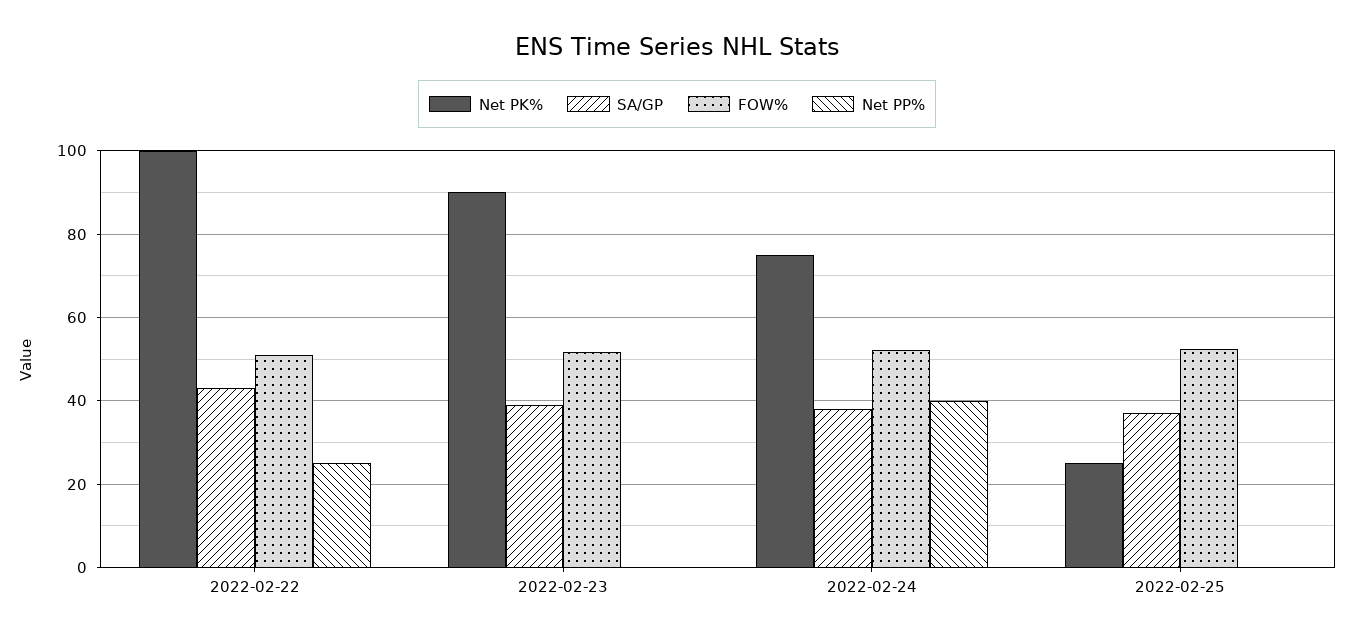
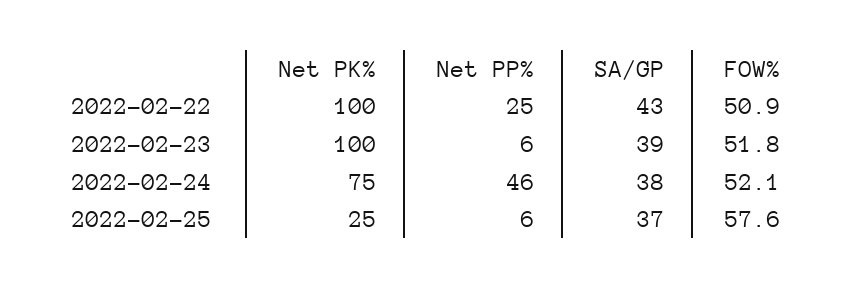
  {
    "Net PK%": {
      "2022-02-22": 100,
-     "2022-02-23": 90,
+     "2022-02-23": 100,
      "2022-02-24": 75,
      "2022-02-25": 25
    },
    "SA/GP": {
      "2022-02-22": 43,
      "2022-02-23": 39,
      "2022-02-24": 38,
      "2022-02-25": 37
    },
    "FOW%": {
      "2022-02-22": 50.9,
      "2022-02-23": 51.8,
      "2022-02-24": 52.1,
-     "2022-02-25": 52
+     "2022-02-25": 57.6
    },
    "Net PP%": {
      "2022-02-22": 25,
-     "2022-02-23": 0,
+     "2022-02-23": 6,
-     "2022-02-24": 40,
+     "2022-02-24": 46,
-     "2022-02-25": 0
+     "2022-02-25": 6
    }
  }

